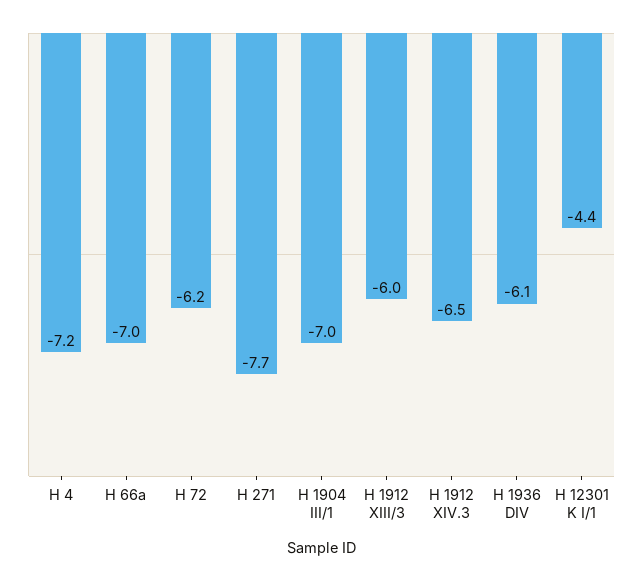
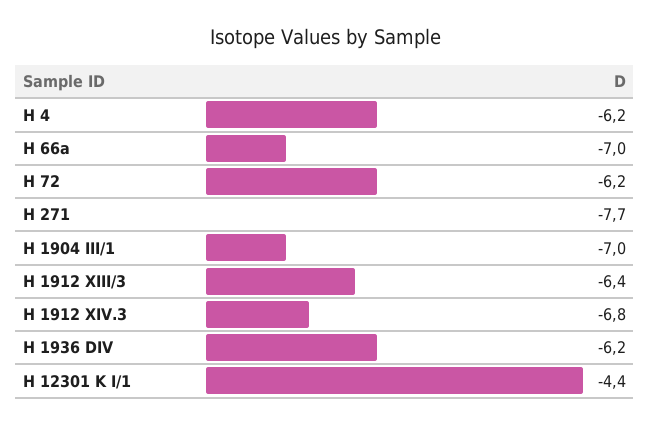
  {
-   "H 4": -7.2,
+   "H 4": -6.2,
    "H 66a": -7,
    "H 72": -6.2,
    "H 271": -7.7,
    "H 1904 III/1": -7,
-   "H 1912 XIII/3": -6,
+   "H 1912 XIII/3": -6.4,
-   "H 1912 XIV.3": -6.5,
+   "H 1912 XIV.3": -6.8,
-   "H 1936 DIV": -6.1,
+   "H 1936 DIV": -6.2,
    "H 12301 K I/1": -4.4
  }

